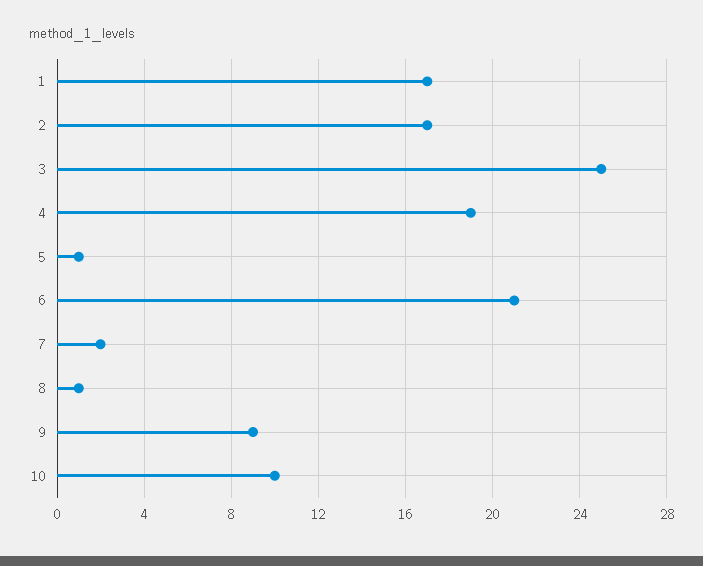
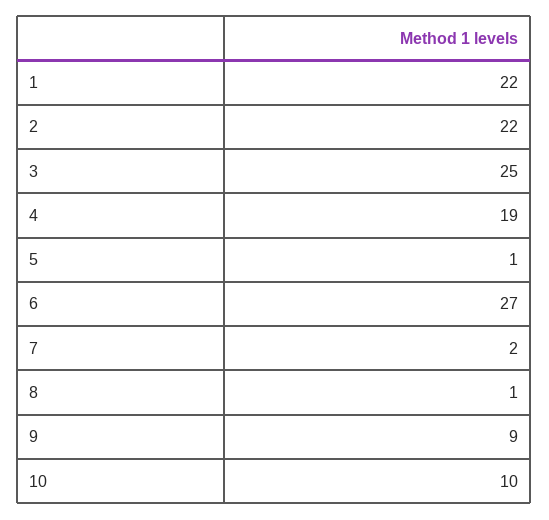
  {
-   "1": 17,
+   "1": 22,
-   "2": 17,
+   "2": 22,
    "3": 25,
    "4": 19,
    "5": 1,
-   "6": 21,
+   "6": 27,
    "7": 2,
    "8": 1,
    "9": 9,
    "10": 10
  }

